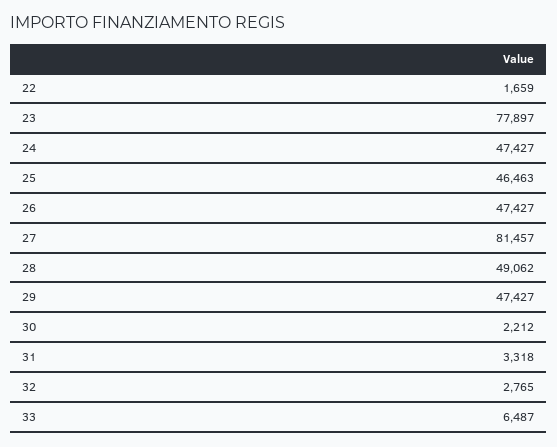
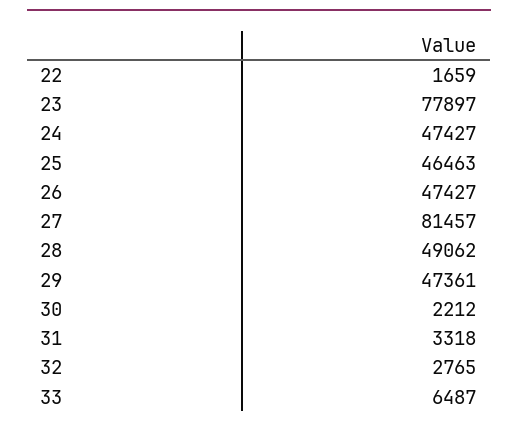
  {
    "22": 1659,
    "23": 77897,
    "24": 47427,
    "25": 46463,
    "26": 47427,
    "27": 81457,
    "28": 49062,
-   "29": 47427,
+   "29": 47361,
    "30": 2212,
    "31": 3318,
    "32": 2765,
    "33": 6487
  }

